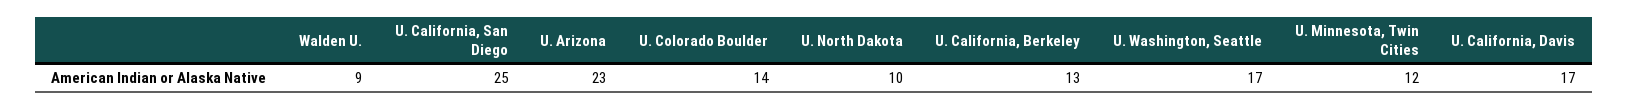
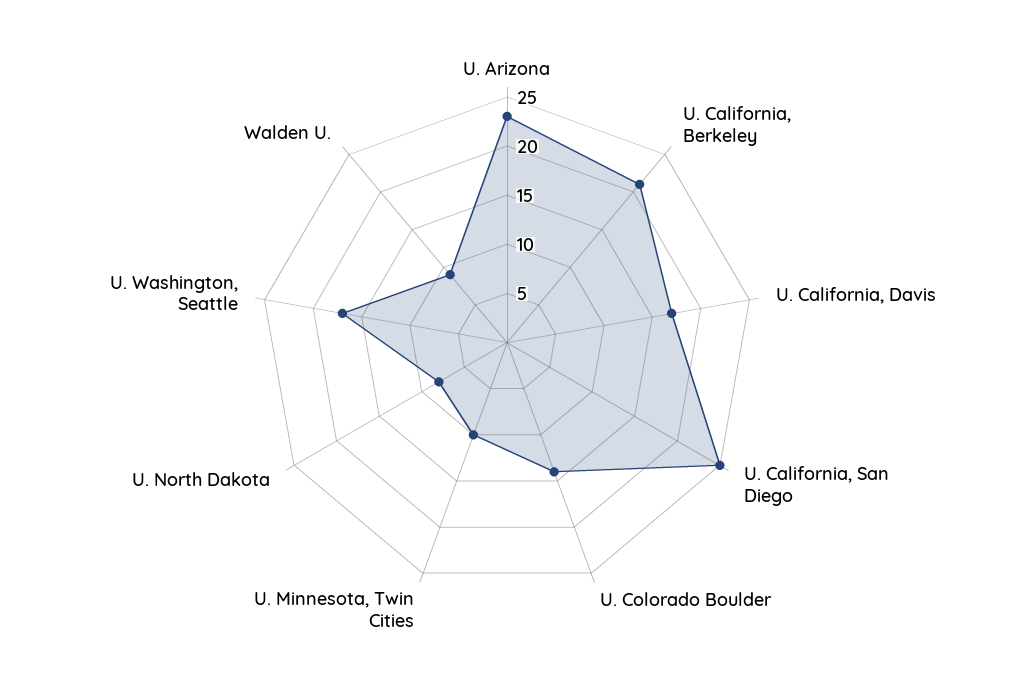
  {
    "Walden U.": 9,
    "U. California, San Diego": 25,
    "U. Arizona": 23,
    "U. Colorado Boulder": 14,
-   "U. North Dakota": 10,
+   "U. North Dakota": 8,
-   "U. California, Berkeley": 13,
+   "U. California, Berkeley": 21,
    "U. Washington, Seattle": 17,
-   "U. Minnesota, Twin Cities": 12,
+   "U. Minnesota, Twin Cities": 10,
    "U. California, Davis": 17
  }

